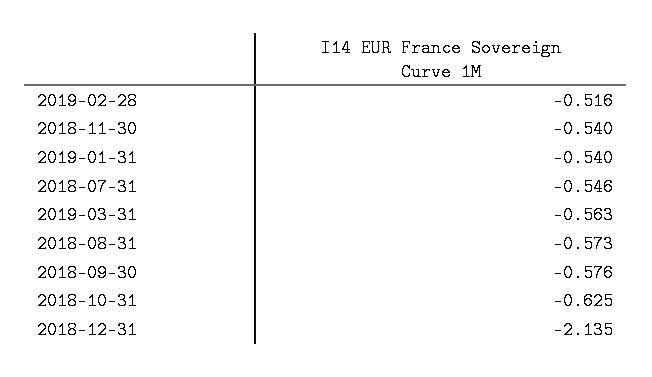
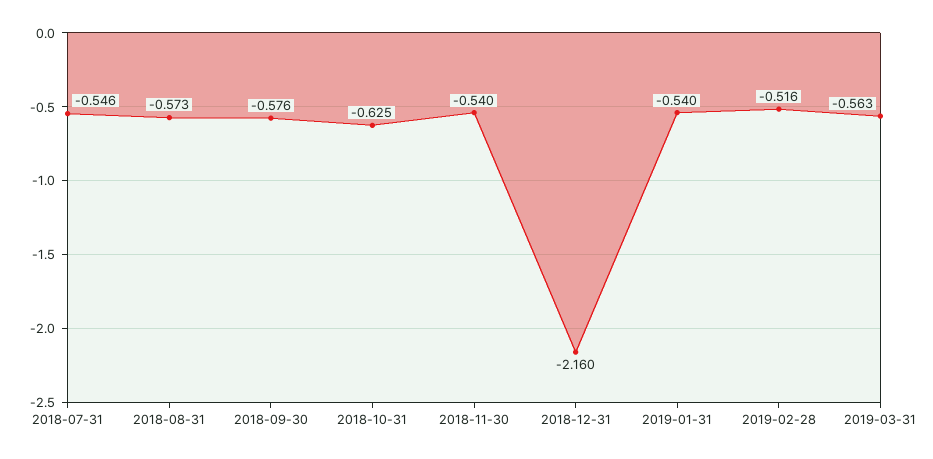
  {
    "2019-02-28": -0.516,
    "2018-11-30": -0.54,
    "2019-01-31": -0.54,
    "2018-07-31": -0.546,
    "2019-03-31": -0.563,
    "2018-08-31": -0.573,
    "2018-09-30": -0.576,
    "2018-10-31": -0.625,
-   "2018-12-31": -2.135
+   "2018-12-31": -2.16
  }

